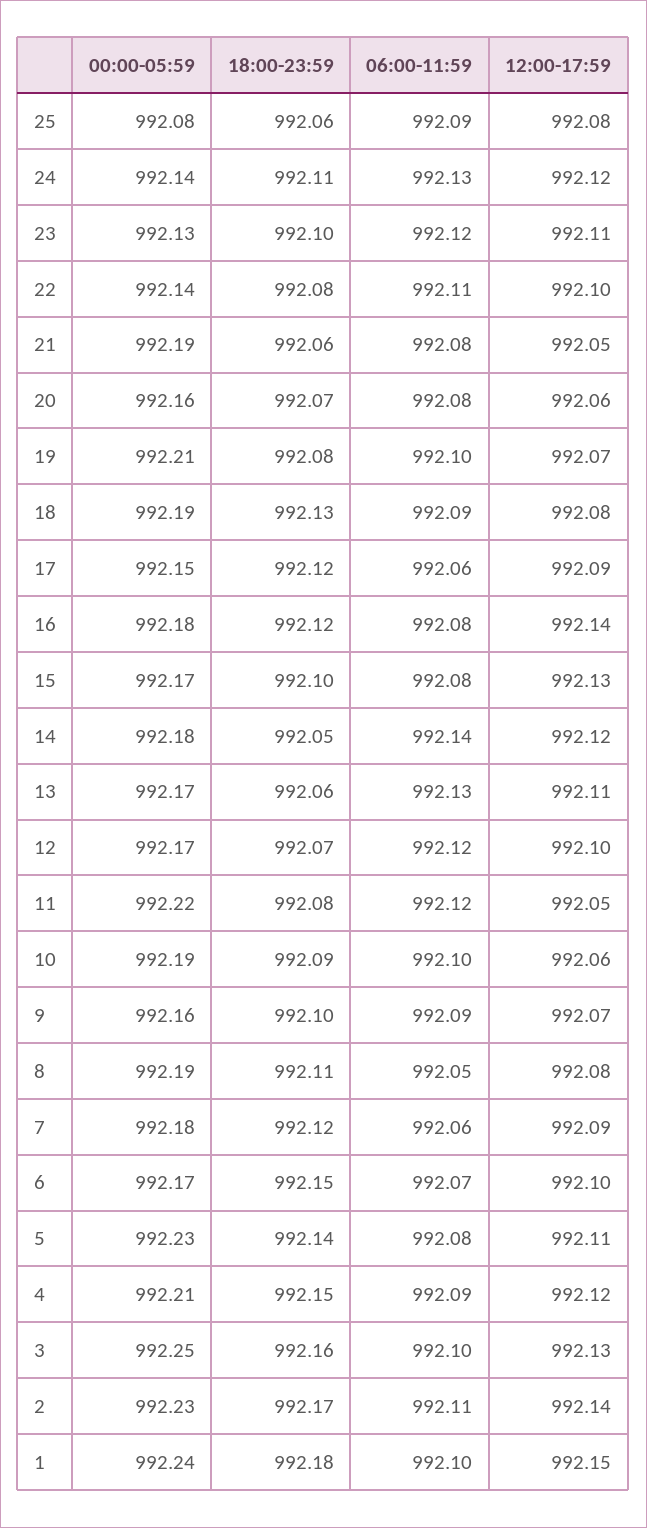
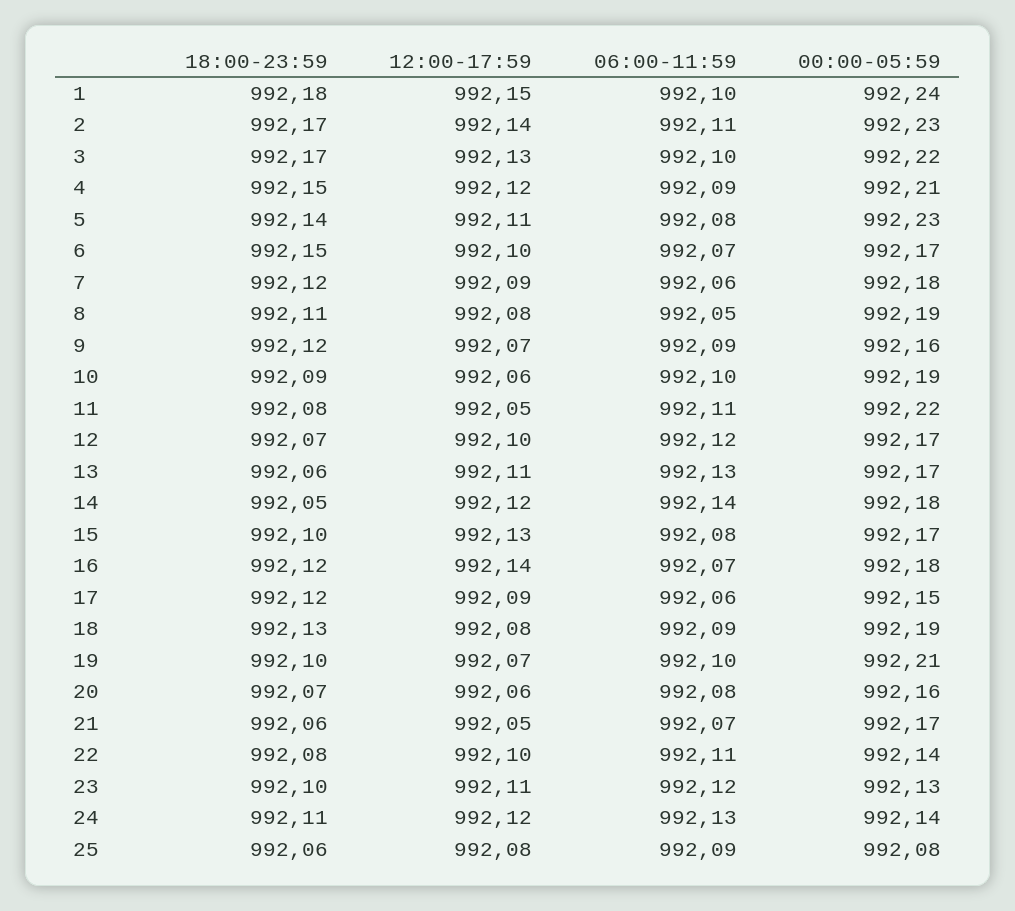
  {
    "00:00-05:59": {
      "25": 992.08,
      "24": 992.14,
      "23": 992.13,
      "22": 992.14,
-     "21": 992.19,
+     "21": 992.17,
      "20": 992.16,
      "19": 992.21,
      "18": 992.19,
      "17": 992.15,
      "16": 992.18,
      "15": 992.17,
      "14": 992.18,
      "13": 992.17,
      "12": 992.17,
      "11": 992.22,
      "10": 992.19,
      "9": 992.16,
      "8": 992.19,
      "7": 992.18,
      "6": 992.17,
      "5": 992.23,
      "4": 992.21,
-     "3": 992.25,
+     "3": 992.22,
      "2": 992.23,
      "1": 992.24
    },
    "18:00-23:59": {
      "25": 992.06,
      "24": 992.11,
      "23": 992.1,
      "22": 992.08,
      "21": 992.06,
      "20": 992.07,
-     "19": 992.08,
+     "19": 992.1,
      "18": 992.13,
      "17": 992.12,
      "16": 992.12,
      "15": 992.1,
      "14": 992.05,
      "13": 992.06,
      "12": 992.07,
      "11": 992.08,
      "10": 992.09,
-     "9": 992.1,
+     "9": 992.12,
      "8": 992.11,
      "7": 992.12,
      "6": 992.15,
      "5": 992.14,
      "4": 992.15,
-     "3": 992.16,
+     "3": 992.17,
      "2": 992.17,
      "1": 992.18
    },
    "06:00-11:59": {
      "25": 992.09,
      "24": 992.13,
      "23": 992.12,
      "22": 992.11,
-     "21": 992.08,
+     "21": 992.07,
      "20": 992.08,
      "19": 992.1,
      "18": 992.09,
      "17": 992.06,
-     "16": 992.08,
+     "16": 992.07,
      "15": 992.08,
      "14": 992.14,
      "13": 992.13,
      "12": 992.12,
-     "11": 992.12,
+     "11": 992.11,
      "10": 992.1,
      "9": 992.09,
      "8": 992.05,
      "7": 992.06,
      "6": 992.07,
      "5": 992.08,
      "4": 992.09,
      "3": 992.1,
      "2": 992.11,
      "1": 992.1
    },
    "12:00-17:59": {
      "25": 992.08,
      "24": 992.12,
      "23": 992.11,
      "22": 992.1,
      "21": 992.05,
      "20": 992.06,
      "19": 992.07,
      "18": 992.08,
      "17": 992.09,
      "16": 992.14,
      "15": 992.13,
      "14": 992.12,
      "13": 992.11,
      "12": 992.1,
      "11": 992.05,
      "10": 992.06,
      "9": 992.07,
      "8": 992.08,
      "7": 992.09,
      "6": 992.1,
      "5": 992.11,
      "4": 992.12,
      "3": 992.13,
      "2": 992.14,
      "1": 992.15
    }
  }

